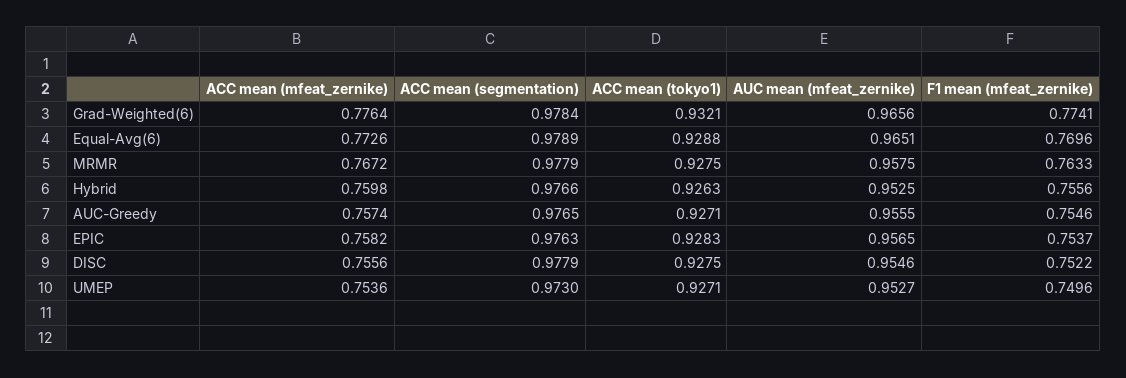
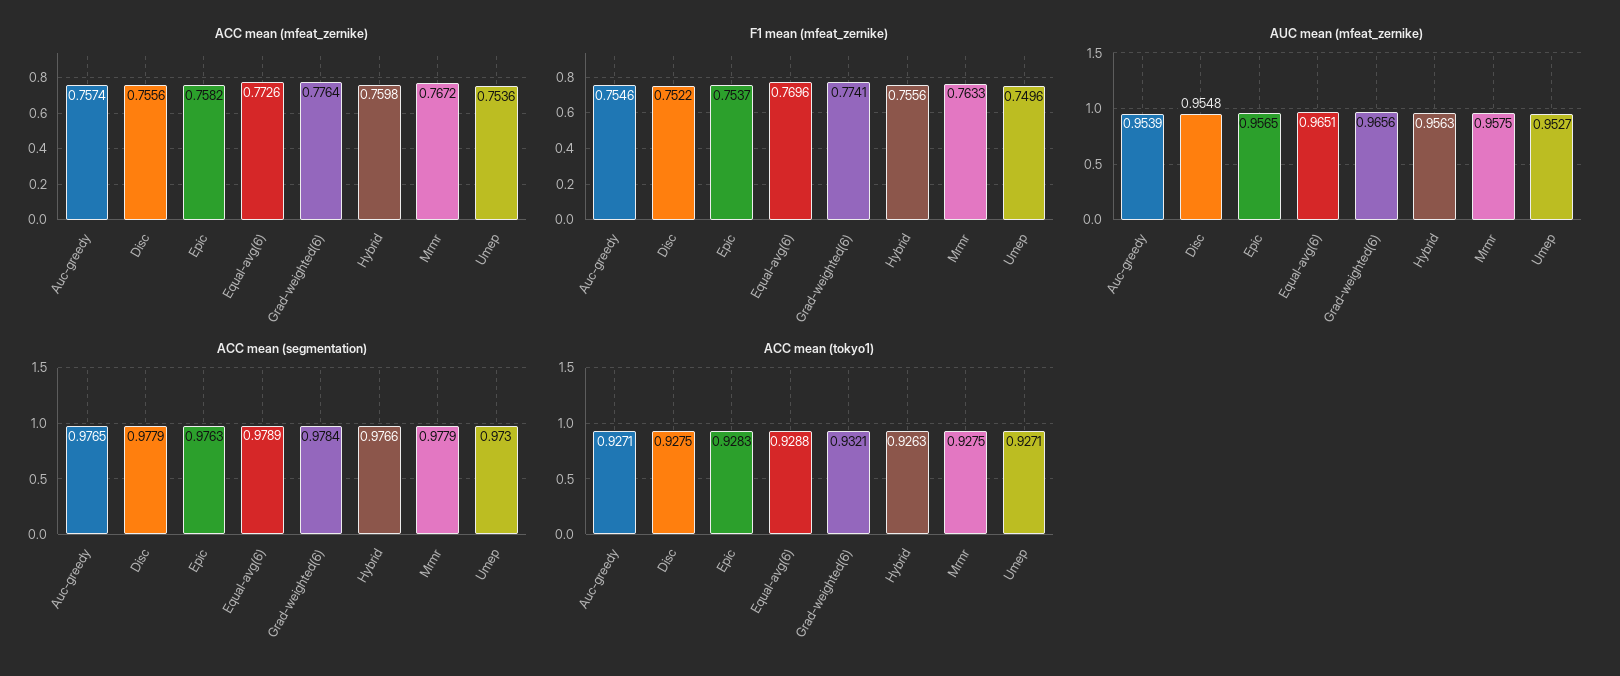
  {
    "ACC mean (mfeat_zernike)": {
      "Grad-Weighted(6)": 0.7764,
      "Equal-Avg(6)": 0.7726,
      "MRMR": 0.7672,
      "Hybrid": 0.7598,
      "AUC-Greedy": 0.7574,
      "EPIC": 0.7582,
      "DISC": 0.7556,
      "UMEP": 0.7536
    },
    "ACC mean (segmentation)": {
      "Grad-Weighted(6)": 0.9784,
      "Equal-Avg(6)": 0.9789,
      "MRMR": 0.9779,
      "Hybrid": 0.9766,
      "AUC-Greedy": 0.9765,
      "EPIC": 0.9763,
      "DISC": 0.9779,
      "UMEP": 0.973
    },
    "ACC mean (tokyo1)": {
      "Grad-Weighted(6)": 0.9321,
      "Equal-Avg(6)": 0.9288,
      "MRMR": 0.9275,
      "Hybrid": 0.9263,
      "AUC-Greedy": 0.9271,
      "EPIC": 0.9283,
      "DISC": 0.9275,
      "UMEP": 0.9271
    },
    "AUC mean (mfeat_zernike)": {
      "Grad-Weighted(6)": 0.9656,
      "Equal-Avg(6)": 0.9651,
      "MRMR": 0.9575,
-     "Hybrid": 0.9525,
+     "Hybrid": 0.9563,
-     "AUC-Greedy": 0.9555,
+     "AUC-Greedy": 0.9539,
      "EPIC": 0.9565,
-     "DISC": 0.9546,
+     "DISC": 0.9548,
      "UMEP": 0.9527
    },
    "F1 mean (mfeat_zernike)": {
      "Grad-Weighted(6)": 0.7741,
      "Equal-Avg(6)": 0.7696,
      "MRMR": 0.7633,
      "Hybrid": 0.7556,
      "AUC-Greedy": 0.7546,
      "EPIC": 0.7537,
      "DISC": 0.7522,
      "UMEP": 0.7496
    }
  }

